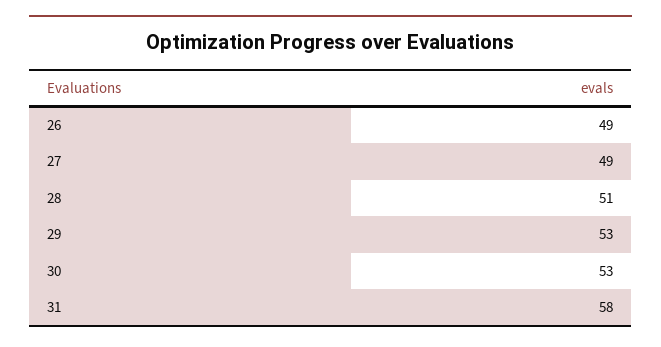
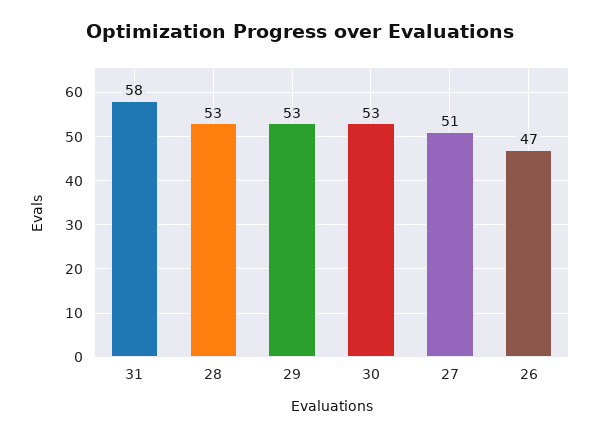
  {
-   "26": 49,
+   "26": 47,
-   "27": 49,
+   "27": 51,
-   "28": 51,
+   "28": 53,
    "29": 53,
    "30": 53,
    "31": 58
  }

